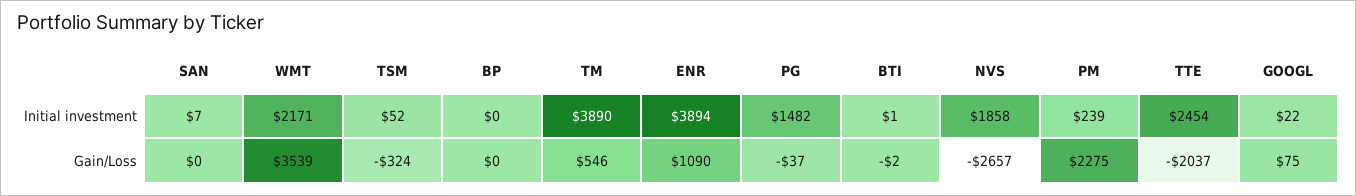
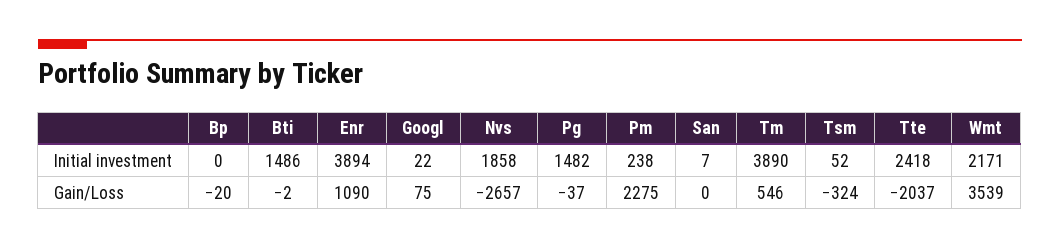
  {
    "SAN": {
      "Initial investment": 7,
      "Gain/Loss": 0
    },
    "WMT": {
      "Initial investment": 2171,
      "Gain/Loss": 3539
    },
    "TSM": {
      "Initial investment": 52,
      "Gain/Loss": -324
    },
    "BP": {
      "Initial investment": 0,
-     "Gain/Loss": 0
+     "Gain/Loss": -20
    },
    "TM": {
      "Initial investment": 3890,
      "Gain/Loss": 546
    },
    "ENR": {
      "Initial investment": 3894,
      "Gain/Loss": 1090
    },
    "PG": {
      "Initial investment": 1482,
      "Gain/Loss": -37
    },
    "BTI": {
-     "Initial investment": 1,
+     "Initial investment": 1486,
      "Gain/Loss": -2
    },
    "NVS": {
      "Initial investment": 1858,
      "Gain/Loss": -2657
    },
    "PM": {
-     "Initial investment": 239,
+     "Initial investment": 238,
      "Gain/Loss": 2275
    },
    "TTE": {
-     "Initial investment": 2454,
+     "Initial investment": 2418,
      "Gain/Loss": -2037
    },
    "GOOGL": {
      "Initial investment": 22,
      "Gain/Loss": 75
    }
  }

